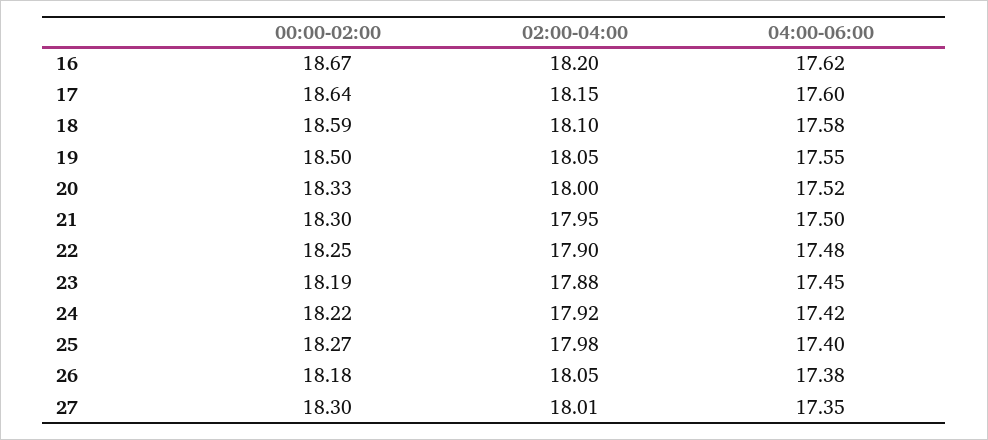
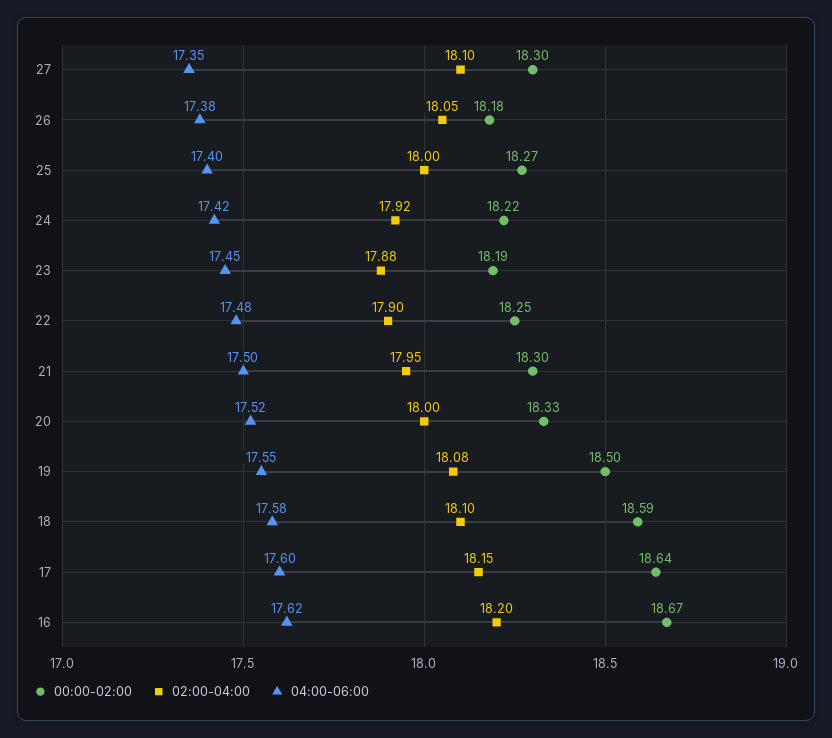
  {
    "00:00-02:00": {
      "16": 18.67,
      "17": 18.64,
      "18": 18.59,
      "19": 18.5,
      "20": 18.33,
      "21": 18.3,
      "22": 18.25,
      "23": 18.19,
      "24": 18.22,
      "25": 18.27,
      "26": 18.18,
      "27": 18.3
    },
    "02:00-04:00": {
      "16": 18.2,
      "17": 18.15,
      "18": 18.1,
-     "19": 18.05,
+     "19": 18.08,
      "20": 18,
      "21": 17.95,
      "22": 17.9,
      "23": 17.88,
      "24": 17.92,
-     "25": 17.98,
+     "25": 18,
      "26": 18.05,
-     "27": 18.01
+     "27": 18.1
    },
    "04:00-06:00": {
      "16": 17.62,
      "17": 17.6,
      "18": 17.58,
      "19": 17.55,
      "20": 17.52,
      "21": 17.5,
      "22": 17.48,
      "23": 17.45,
      "24": 17.42,
      "25": 17.4,
      "26": 17.38,
      "27": 17.35
    }
  }

